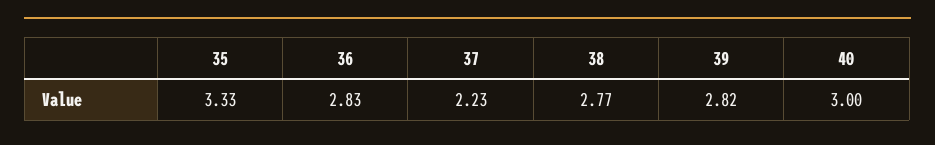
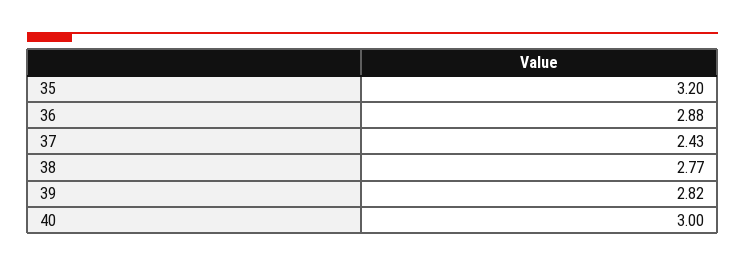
  {
-   "35": 3.33,
+   "35": 3.2,
-   "36": 2.83,
+   "36": 2.88,
-   "37": 2.23,
+   "37": 2.43,
    "38": 2.77,
    "39": 2.82,
    "40": 3
  }

